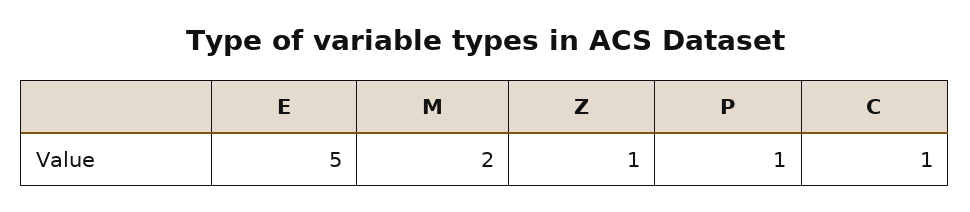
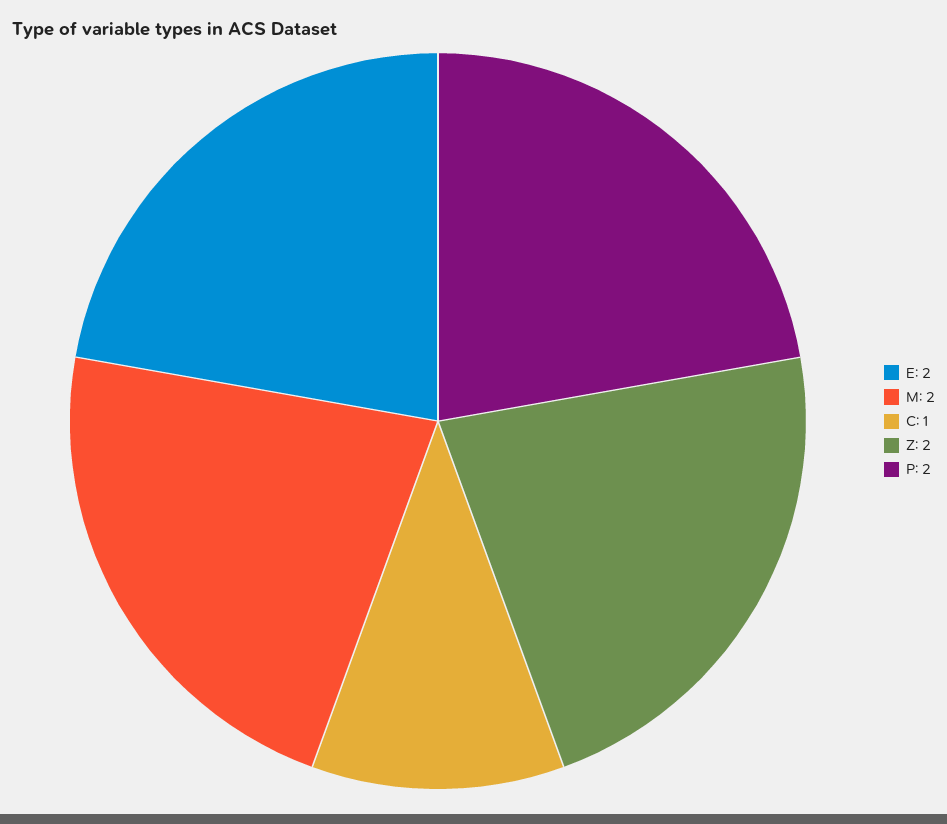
  {
-   "E": 5,
+   "E": 2,
    "M": 2,
-   "Z": 1,
+   "Z": 2,
-   "P": 1,
+   "P": 2,
    "C": 1
  }

